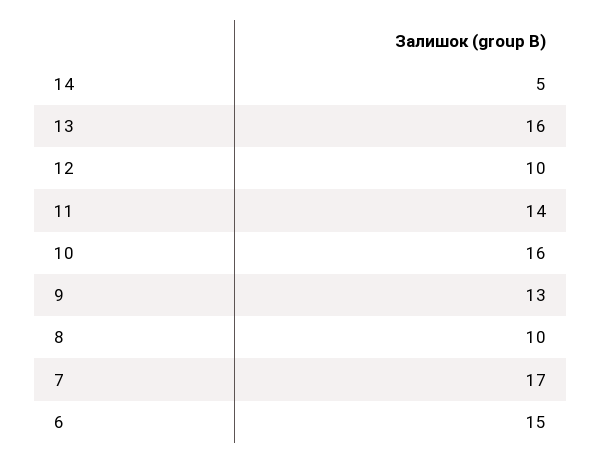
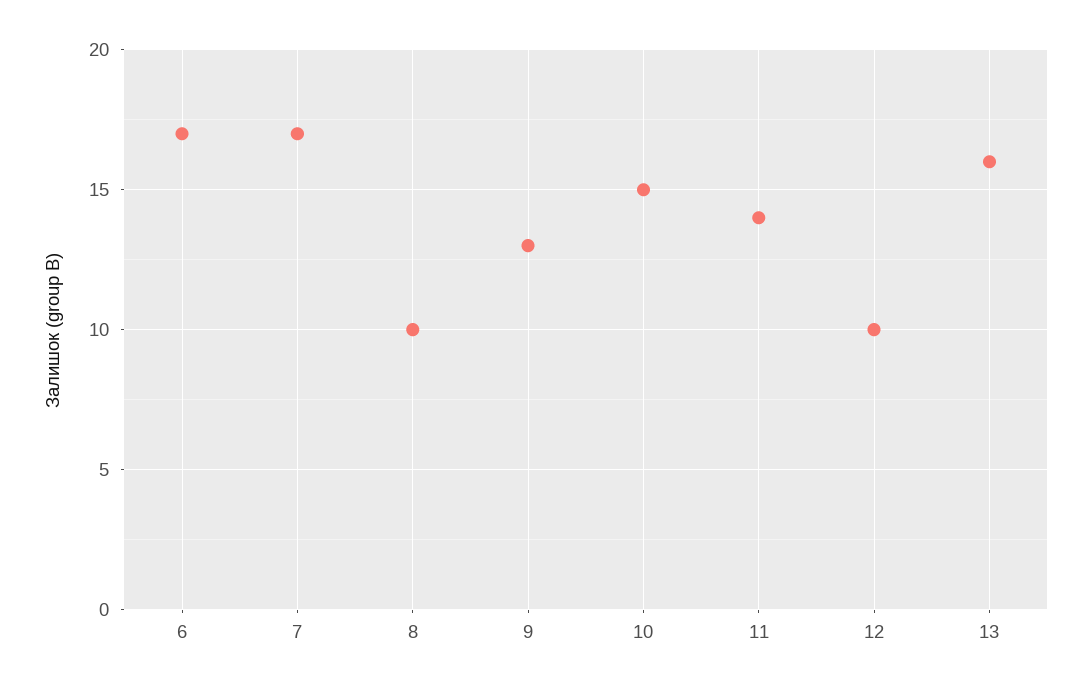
  {
-   "14": 5,
    "13": 16,
    "12": 10,
    "11": 14,
-   "10": 16,
+   "10": 15,
    "9": 13,
    "8": 10,
    "7": 17,
-   "6": 15
+   "6": 17
  }

